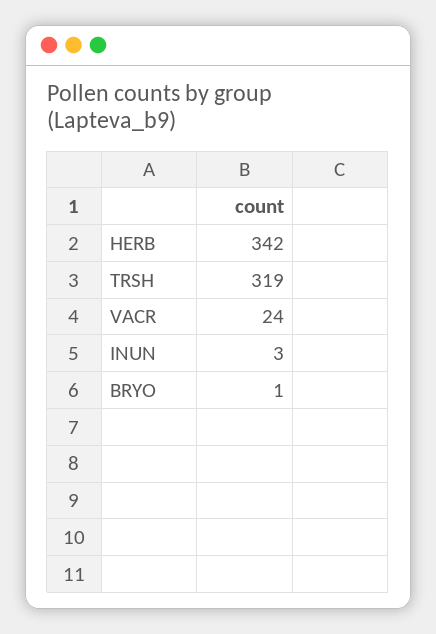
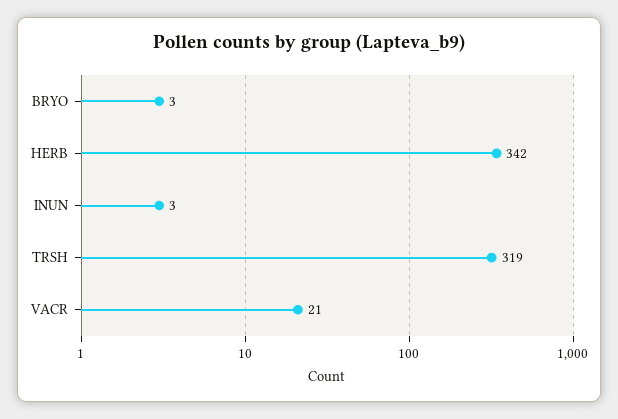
  {
    "HERB": 342,
    "TRSH": 319,
-   "VACR": 24,
+   "VACR": 21,
    "INUN": 3,
-   "BRYO": 1
+   "BRYO": 3
  }

